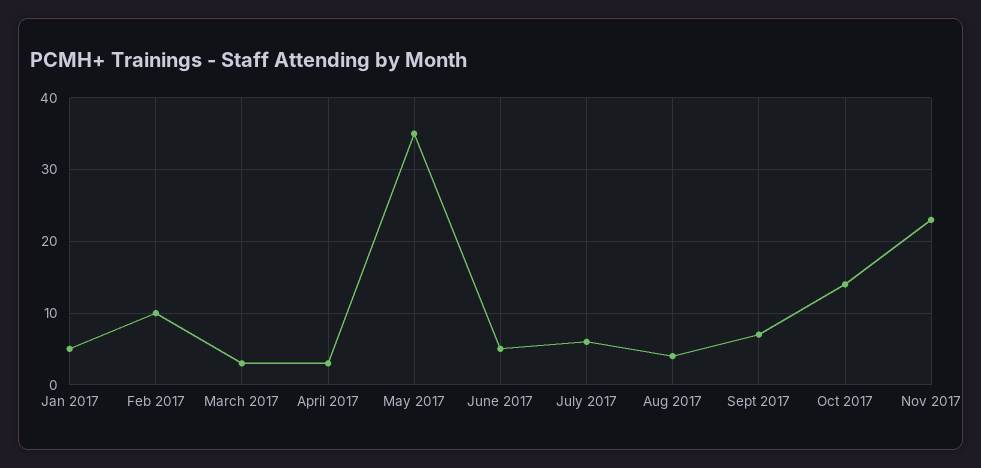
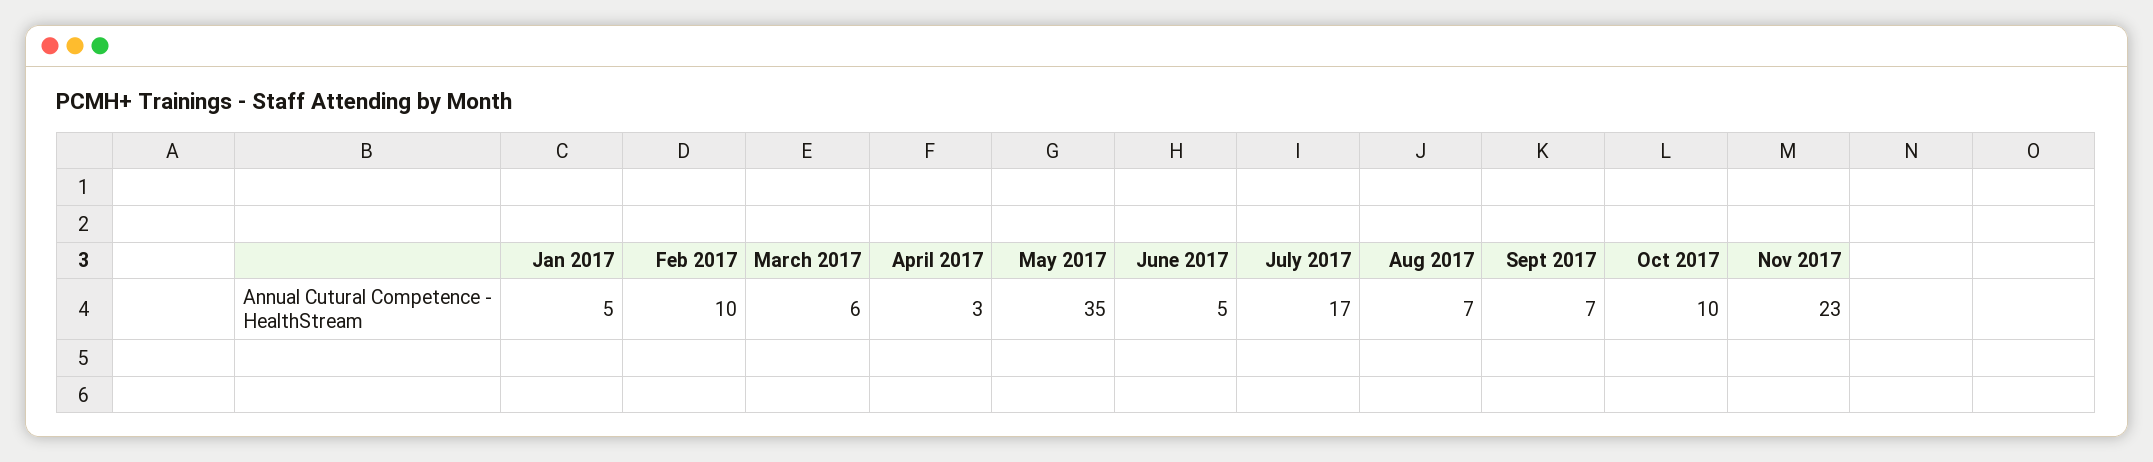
  {
    "Jan 2017": 5,
    "Feb 2017": 10,
-   "March 2017": 3,
+   "March 2017": 6,
    "April 2017": 3,
    "May 2017": 35,
    "June 2017": 5,
-   "July 2017": 6,
+   "July 2017": 17,
-   "Aug 2017": 4,
+   "Aug 2017": 7,
    "Sept 2017": 7,
-   "Oct 2017": 14,
+   "Oct 2017": 10,
    "Nov 2017": 23
  }

